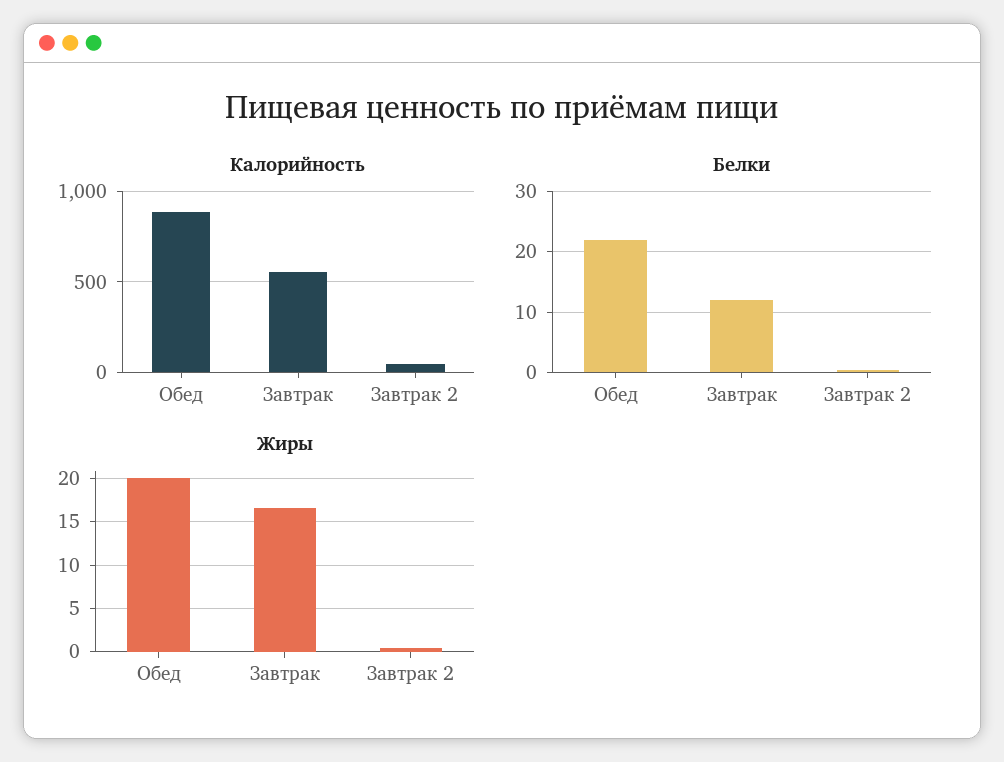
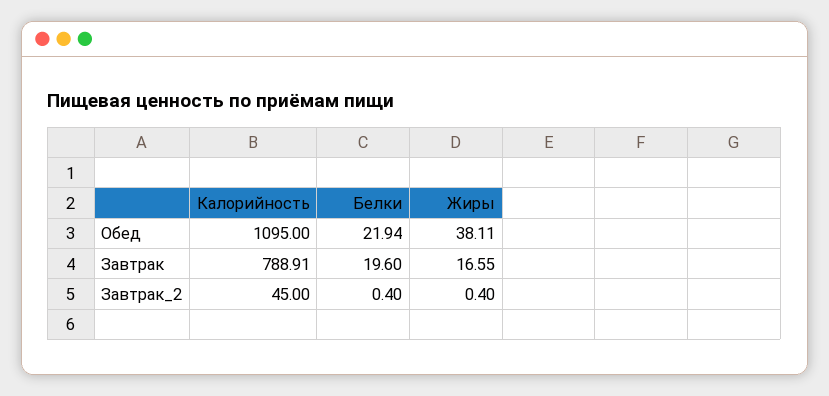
  {
    "Калорийность": {
-     "Обед": 900,
+     "Обед": 1095,
-     "Завтрак": 550,
+     "Завтрак": 788.91,
      "Завтрак 2": 45
    },
    "Белки": {
      "Обед": 21.94,
-     "Завтрак": 12,
+     "Завтрак": 19.6,
      "Завтрак 2": 0.4
    },
    "Жиры": {
-     "Обед": 20,
+     "Обед": 38.11,
      "Завтрак": 16.55,
      "Завтрак 2": 0.4
    }
  }

